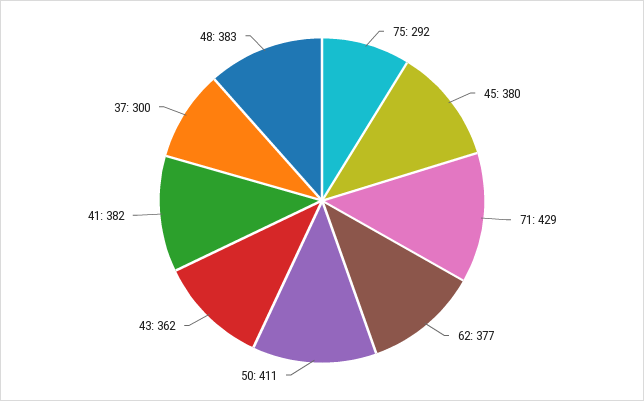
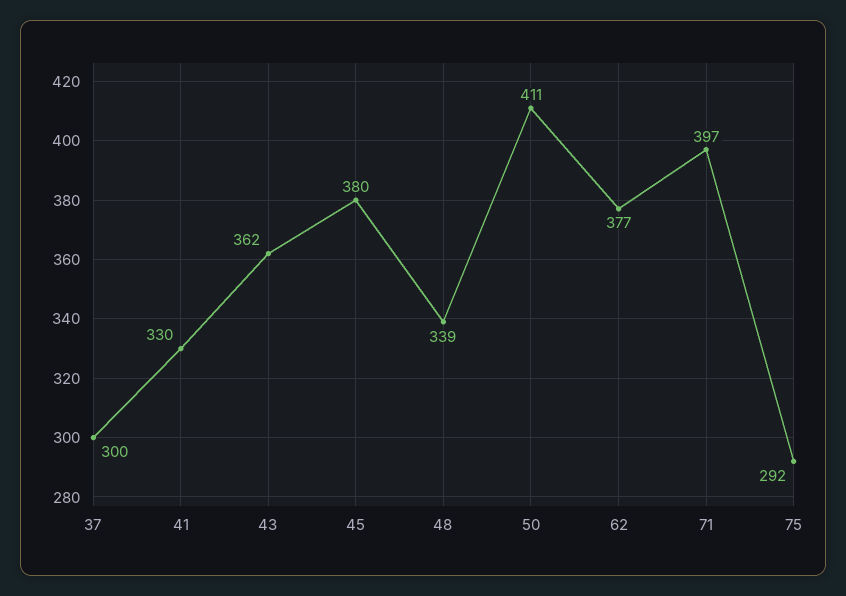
  {
    "75": 292,
    "45": 380,
-   "71": 429,
+   "71": 397,
    "62": 377,
    "50": 411,
    "43": 362,
-   "41": 382,
+   "41": 330,
    "37": 300,
-   "48": 383
+   "48": 339
  }

